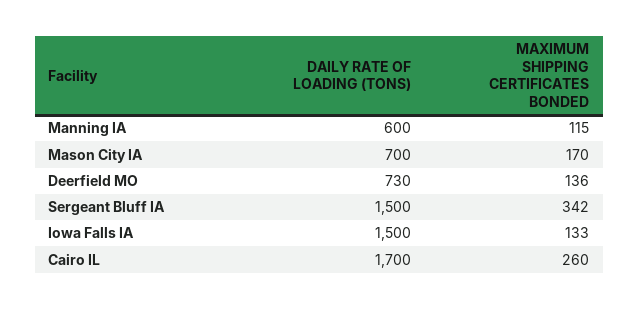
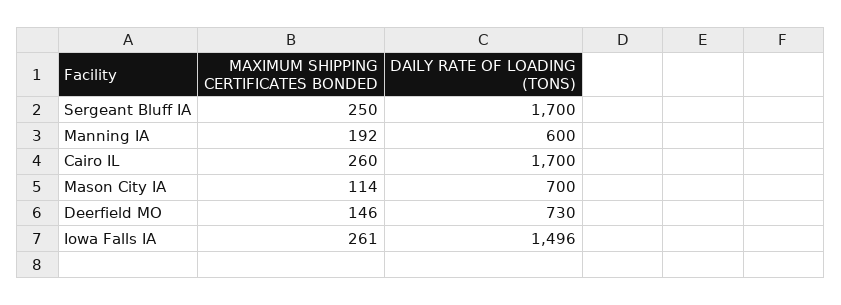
  {
    "DAILY RATE OF LOADING (TONS)": {
      "Manning IA": 600,
      "Mason City IA": 700,
      "Deerfield MO": 730,
-     "Sergeant Bluff IA": 1500,
+     "Sergeant Bluff IA": 1700,
-     "Iowa Falls IA": 1500,
+     "Iowa Falls IA": 1496,
      "Cairo IL": 1700
    },
    "MAXIMUM SHIPPING CERTIFICATES BONDED": {
-     "Manning IA": 115,
+     "Manning IA": 192,
-     "Mason City IA": 170,
+     "Mason City IA": 114,
-     "Deerfield MO": 136,
+     "Deerfield MO": 146,
-     "Sergeant Bluff IA": 342,
+     "Sergeant Bluff IA": 250,
-     "Iowa Falls IA": 133,
+     "Iowa Falls IA": 261,
      "Cairo IL": 260
    }
  }

